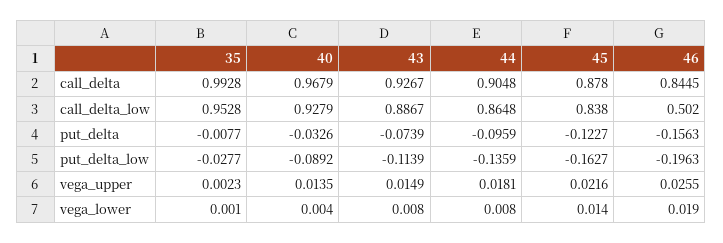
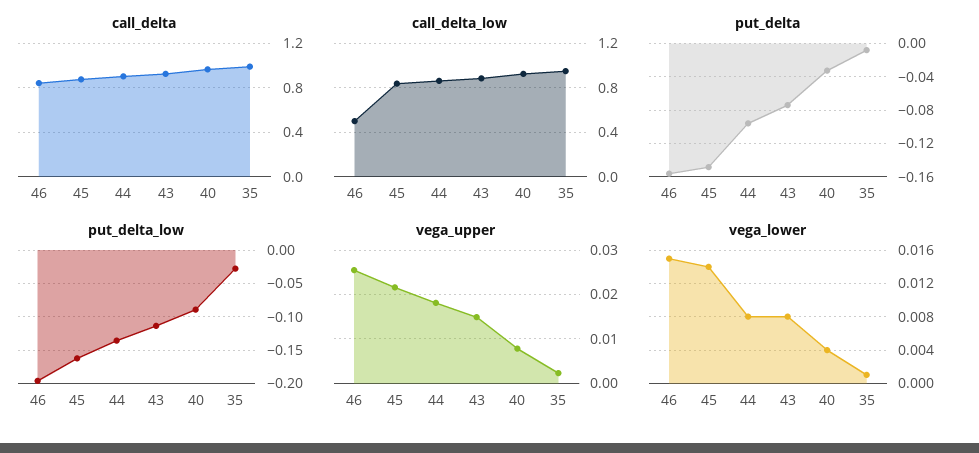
  {
    "call_delta": {
      "35": 0.9928,
      "40": 0.9679,
      "43": 0.9267,
      "44": 0.9048,
      "45": 0.878,
      "46": 0.8445
    },
    "call_delta_low": {
      "35": 0.9528,
      "40": 0.9279,
      "43": 0.8867,
      "44": 0.8648,
      "45": 0.838,
      "46": 0.502
    },
    "put_delta": {
      "35": -0.0077,
      "40": -0.0326,
      "43": -0.0739,
      "44": -0.0959,
-     "45": -0.1227,
+     "45": -0.15,
      "46": -0.1563
    },
    "put_delta_low": {
      "35": -0.0277,
      "40": -0.0892,
      "43": -0.1139,
      "44": -0.1359,
      "45": -0.1627,
      "46": -0.1963
    },
    "vega_upper": {
      "35": 0.0023,
-     "40": 0.0135,
+     "40": 0.008,
      "43": 0.0149,
      "44": 0.0181,
      "45": 0.0216,
      "46": 0.0255
    },
    "vega_lower": {
      "35": 0.001,
      "40": 0.004,
      "43": 0.008,
      "44": 0.008,
      "45": 0.014,
-     "46": 0.019
+     "46": 0.015
    }
  }

